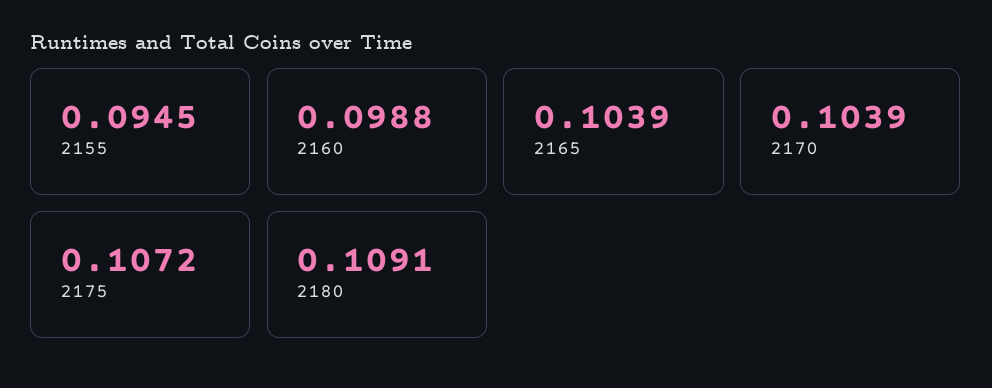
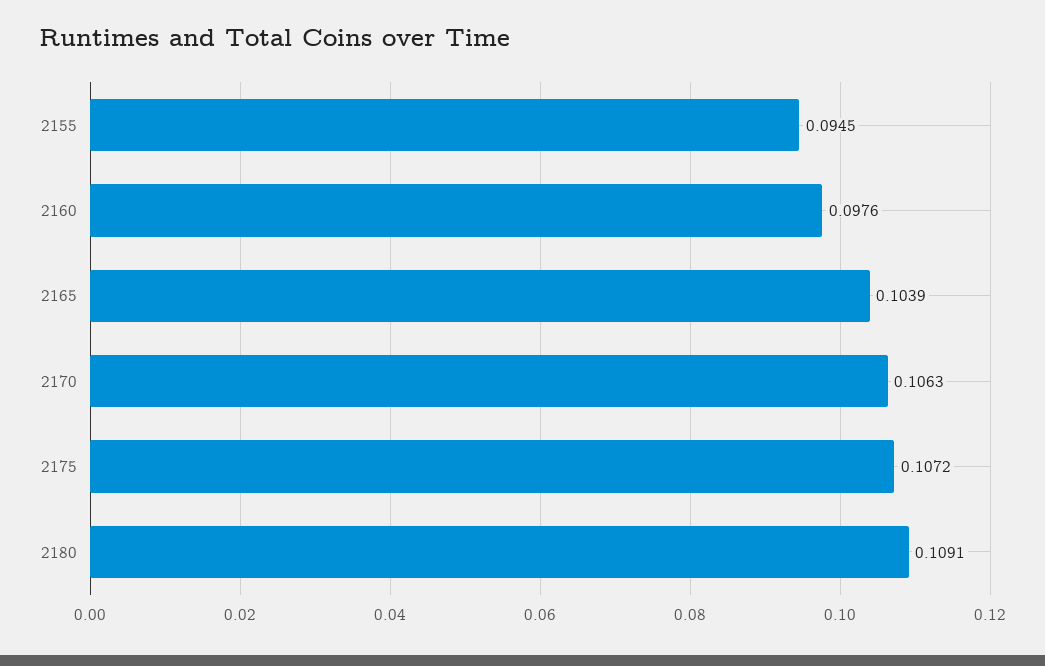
  {
    "2155": 0.0945,
-   "2160": 0.0988,
+   "2160": 0.0976,
    "2165": 0.1039,
-   "2170": 0.1039,
+   "2170": 0.1063,
    "2175": 0.1072,
    "2180": 0.1091
  }

